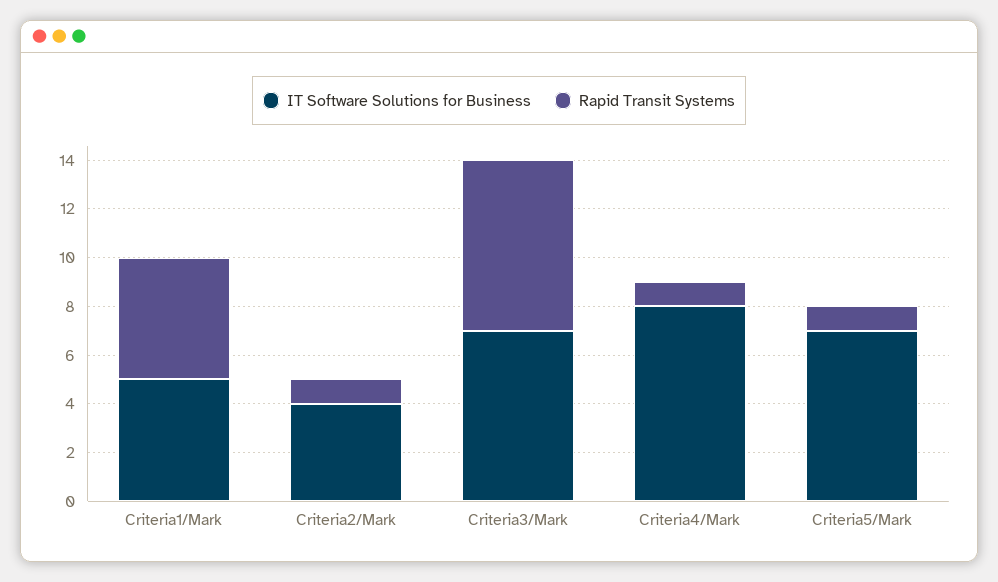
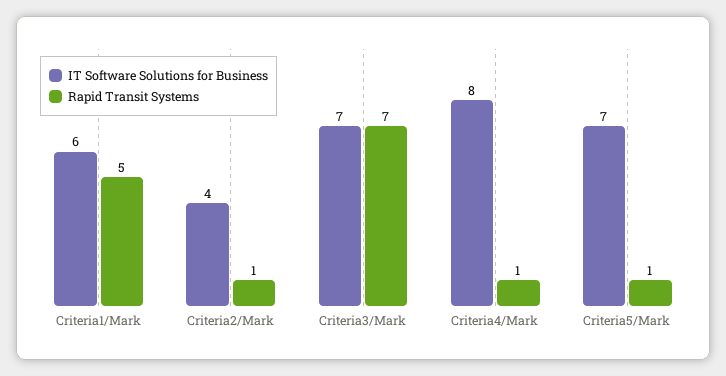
  {
    "IT Software Solutions for Business": {
-     "Criteria1/Mark": 5,
+     "Criteria1/Mark": 6,
      "Criteria2/Mark": 4,
      "Criteria3/Mark": 7,
      "Criteria4/Mark": 8,
      "Criteria5/Mark": 7
    },
    "Rapid Transit Systems": {
      "Criteria1/Mark": 5,
      "Criteria2/Mark": 1,
      "Criteria3/Mark": 7,
      "Criteria4/Mark": 1,
      "Criteria5/Mark": 1
    }
  }

